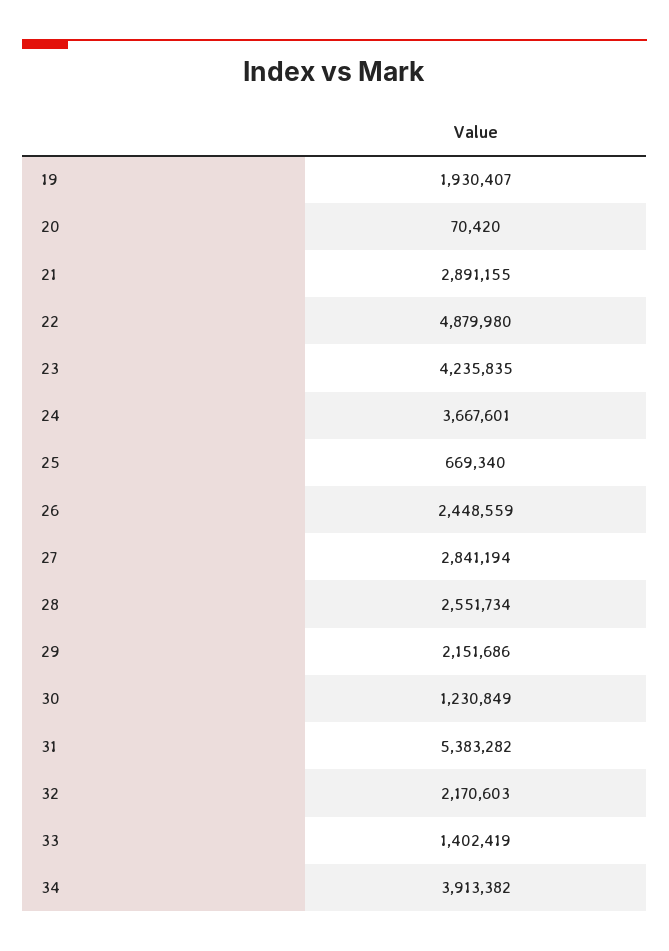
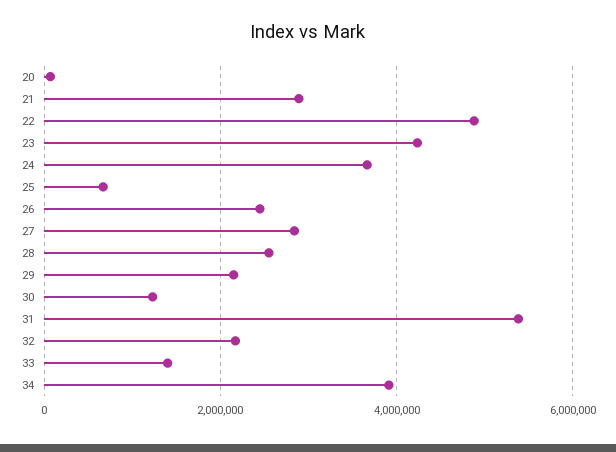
  {
-   "19": 1930407,
    "20": 70420,
    "21": 2891155,
    "22": 4879980,
    "23": 4235835,
    "24": 3667601,
    "25": 669340,
    "26": 2448559,
    "27": 2841194,
    "28": 2551734,
    "29": 2151686,
    "30": 1230849,
    "31": 5383282,
    "32": 2170603,
    "33": 1402419,
    "34": 3913382
  }

